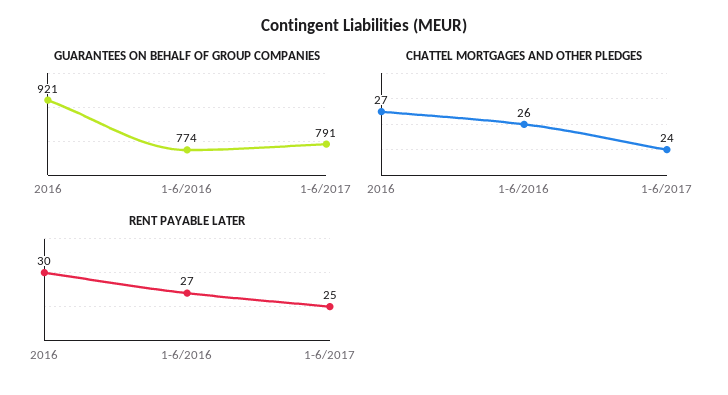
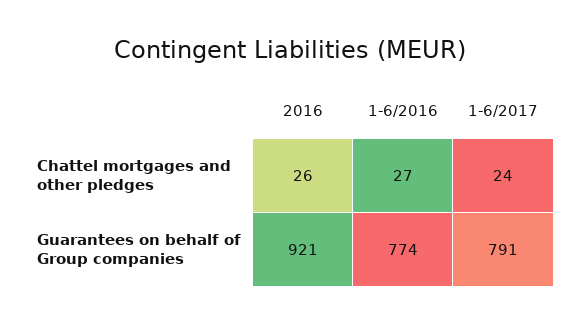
  {
    "GUARANTEES ON BEHALF OF GROUP COMPANIES": {
      "2016": 921,
      "1-6/2016": 774,
      "1-6/2017": 791
    },
    "CHATTEL MORTGAGES AND OTHER PLEDGES": {
-     "2016": 27,
+     "2016": 26,
-     "1-6/2016": 26,
+     "1-6/2016": 27,
      "1-6/2017": 24
-   },
+   }
-   "RENT PAYABLE LATER": {
-     "2016": 30,
-     "1-6/2016": 27,
-     "1-6/2017": 25
-   }
  }

